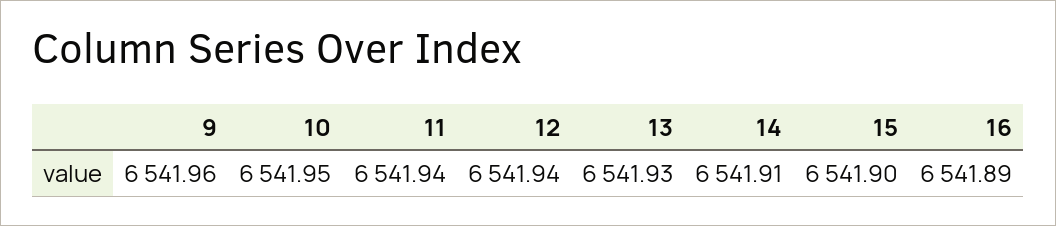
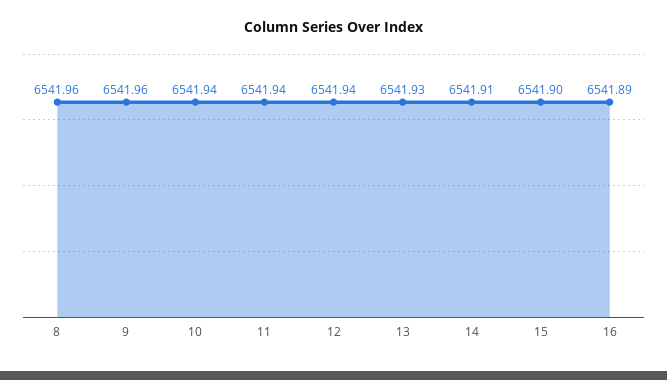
  {
    "9": 6541.96,
-   "10": 6541.95,
+   "10": 6541.94,
    "11": 6541.94,
    "12": 6541.94,
    "13": 6541.93,
    "14": 6541.91,
    "15": 6541.9,
-   "16": 6541.89
+   "16": 6541.89,
+   "8": 6541.96
  }

